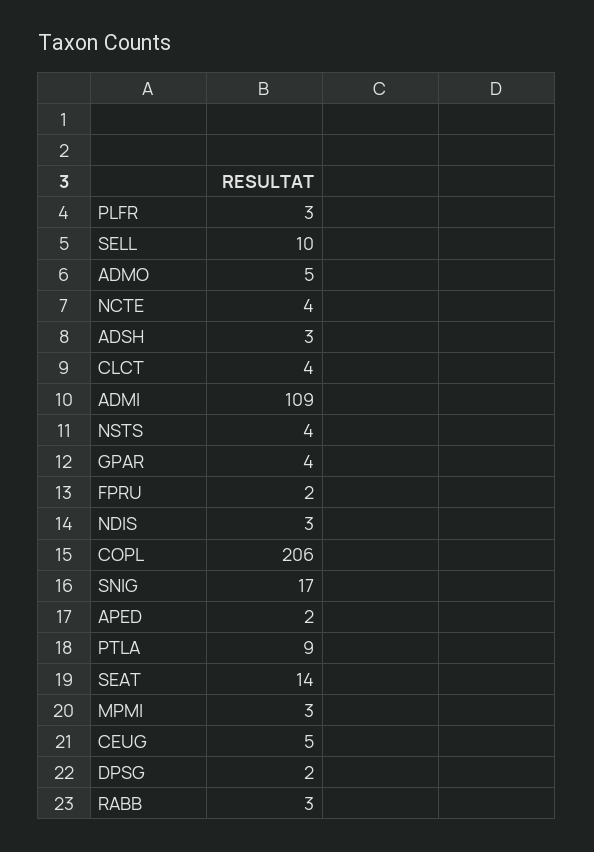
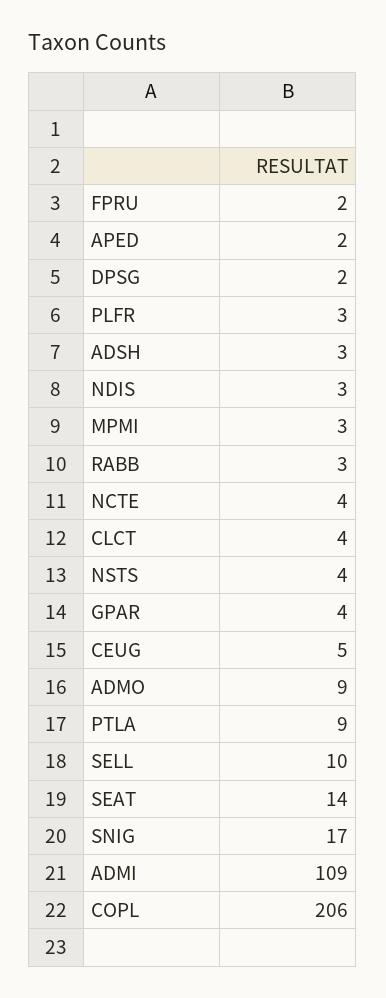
  {
    "PLFR": 3,
    "SELL": 10,
-   "ADMO": 5,
+   "ADMO": 9,
    "NCTE": 4,
    "ADSH": 3,
    "CLCT": 4,
    "ADMI": 109,
    "NSTS": 4,
    "GPAR": 4,
    "FPRU": 2,
    "NDIS": 3,
    "COPL": 206,
    "SNIG": 17,
    "APED": 2,
    "PTLA": 9,
    "SEAT": 14,
    "MPMI": 3,
    "CEUG": 5,
    "DPSG": 2,
    "RABB": 3
  }

